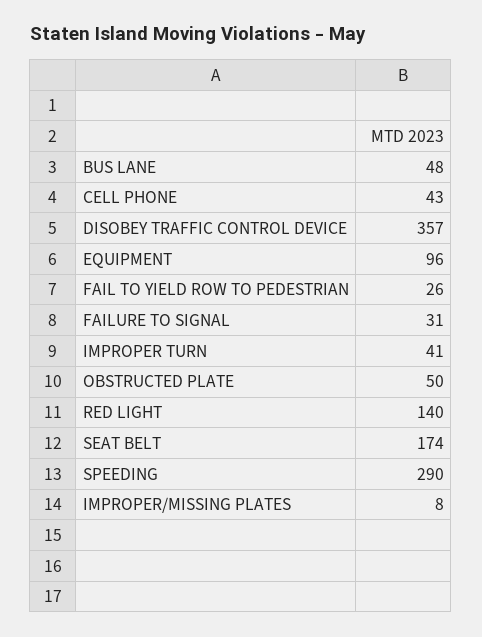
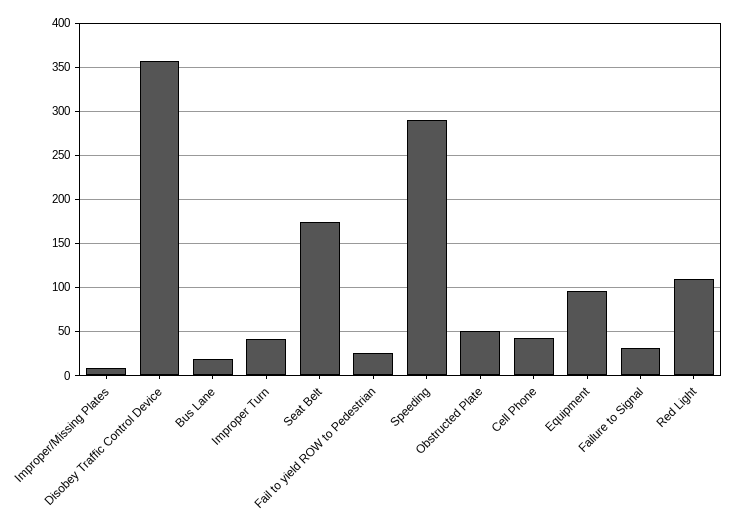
  {
-   "BUS LANE": 48,
+   "BUS LANE": 20,
    "CELL PHONE": 43,
    "DISOBEY TRAFFIC CONTROL DEVICE": 357,
    "EQUIPMENT": 96,
    "FAIL TO YIELD ROW TO PEDESTRIAN": 26,
    "FAILURE TO SIGNAL": 31,
    "IMPROPER TURN": 41,
    "OBSTRUCTED PLATE": 50,
-   "RED LIGHT": 140,
+   "RED LIGHT": 110,
    "SEAT BELT": 174,
    "SPEEDING": 290,
    "IMPROPER/MISSING PLATES": 8
  }

